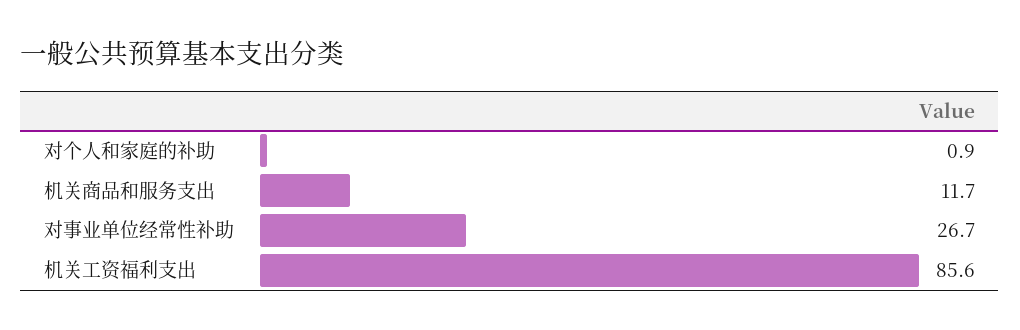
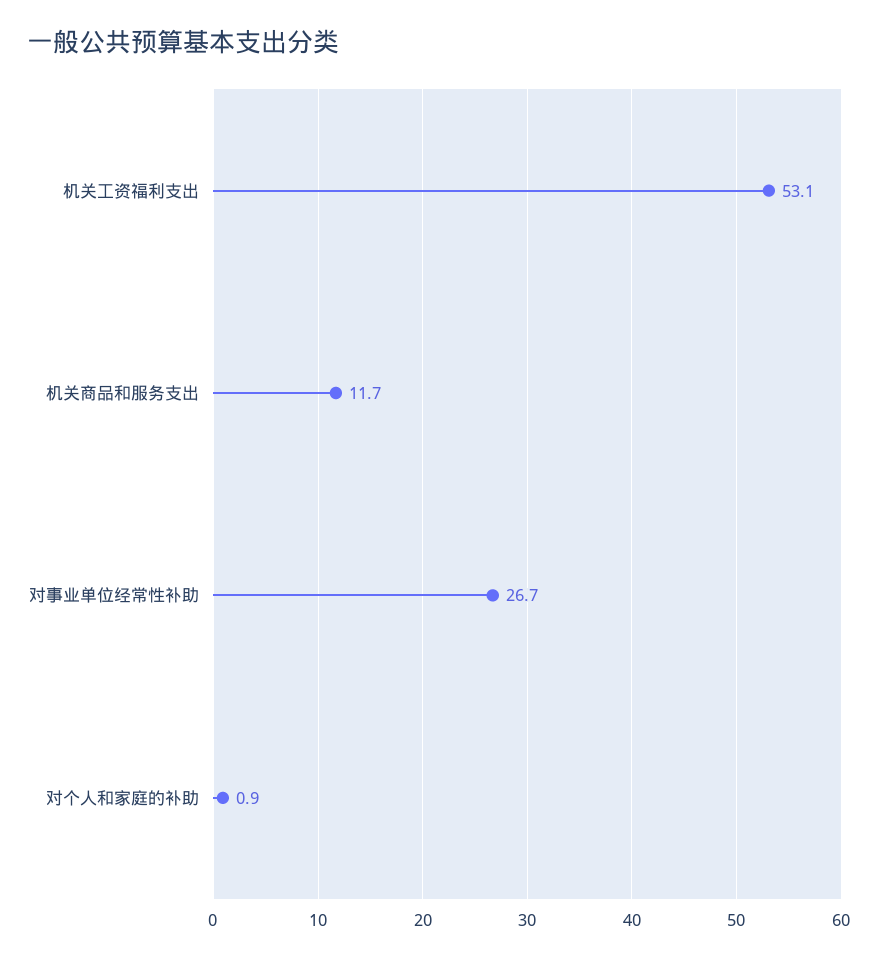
  {
    "对个人和家庭的补助": 0.9,
    "机关商品和服务支出": 11.7,
    "对事业单位经常性补助": 26.7,
-   "机关工资福利支出": 85.6
+   "机关工资福利支出": 53.1
  }

